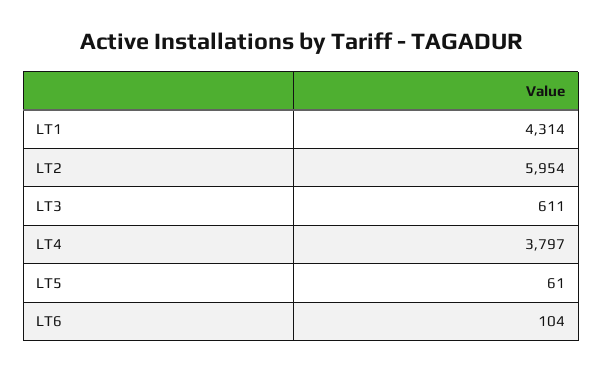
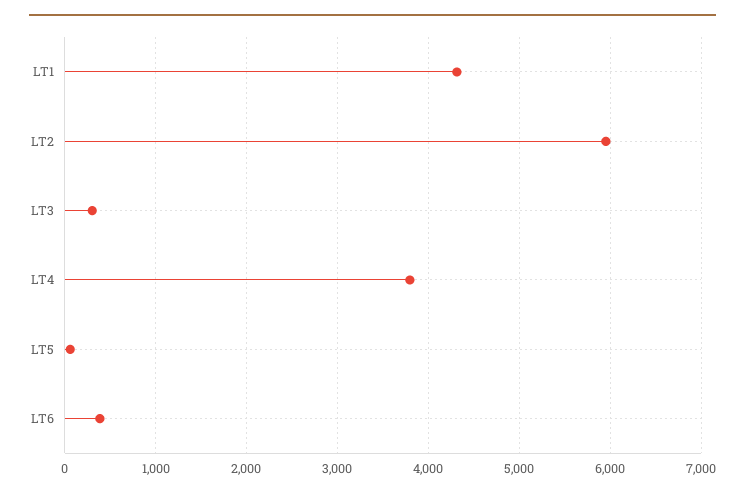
  {
    "LT1": 4314,
    "LT2": 5954,
-   "LT3": 611,
+   "LT3": 300,
    "LT4": 3797,
    "LT5": 61,
-   "LT6": 104
+   "LT6": 400
  }

